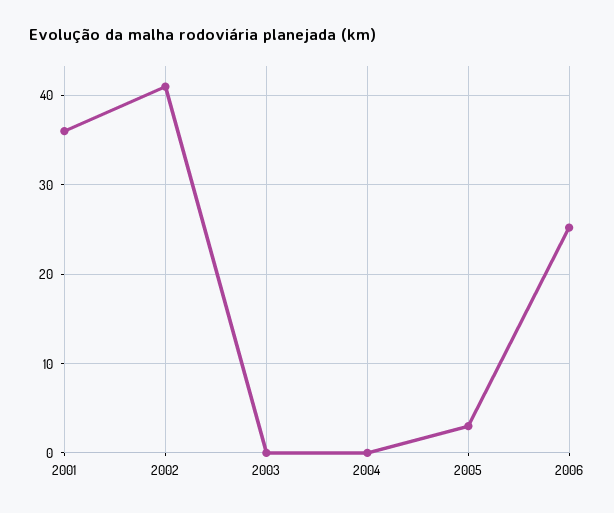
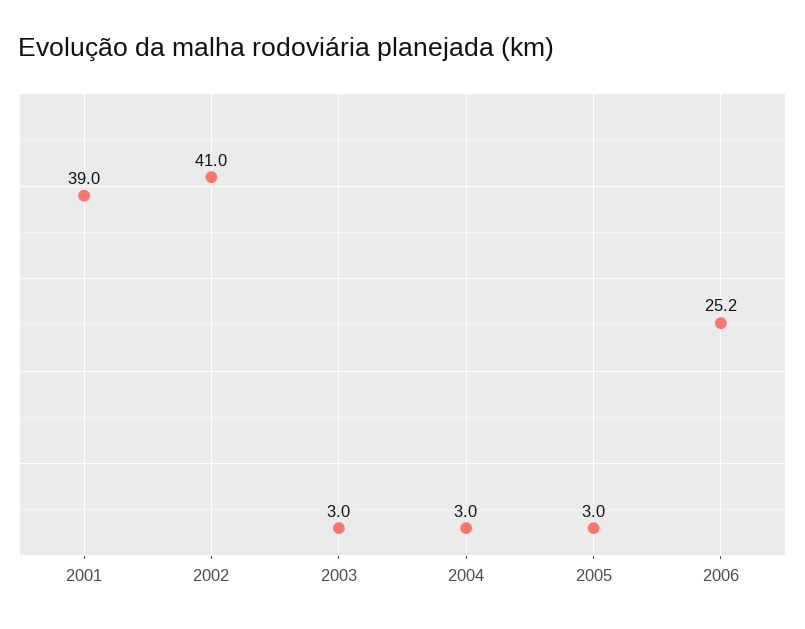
  {
-   "2001": 36,
+   "2001": 39,
    "2002": 41,
-   "2003": 0,
+   "2003": 3,
-   "2004": 0,
+   "2004": 3,
    "2005": 3,
    "2006": 25.2
  }

